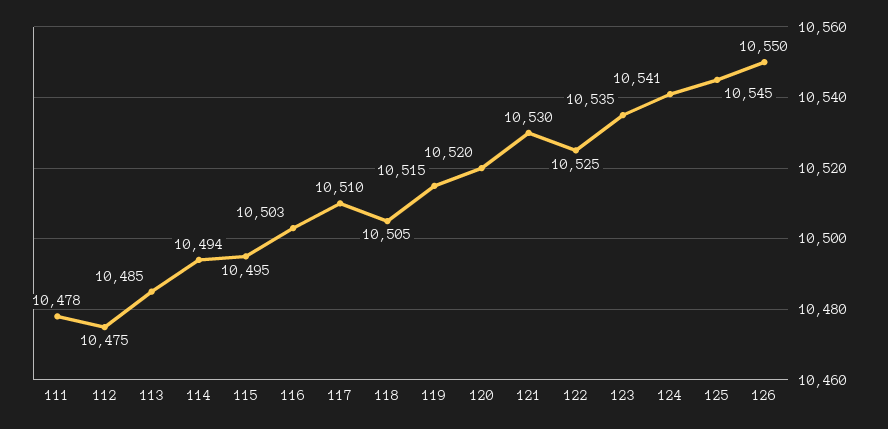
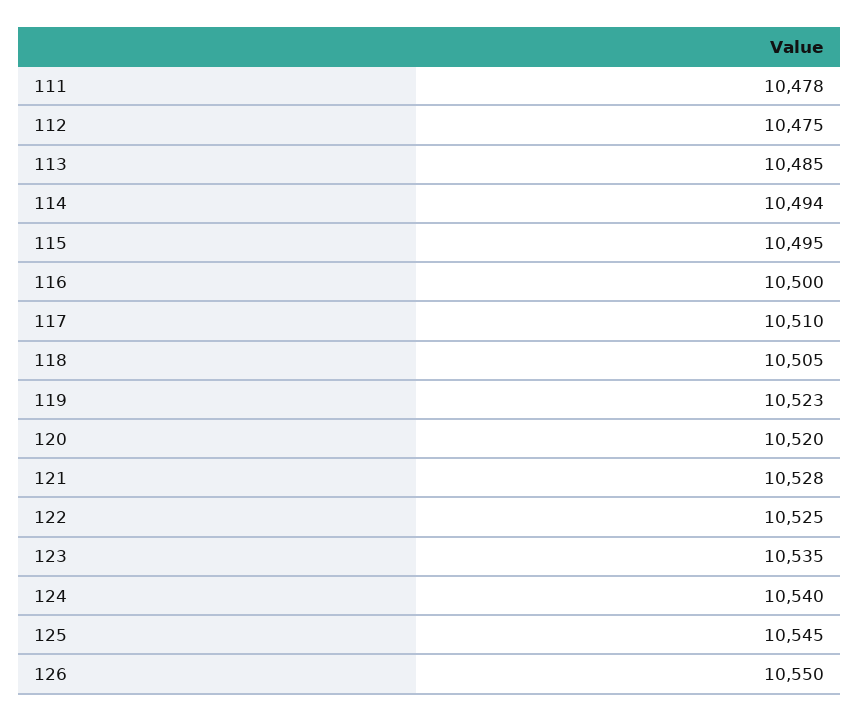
  {
    "111": 10478,
    "112": 10475,
    "113": 10485,
    "114": 10494,
    "115": 10495,
-   "116": 10503,
+   "116": 10500,
    "117": 10510,
    "118": 10505,
-   "119": 10515,
+   "119": 10523,
    "120": 10520,
-   "121": 10530,
+   "121": 10528,
    "122": 10525,
    "123": 10535,
-   "124": 10541,
+   "124": 10540,
    "125": 10545,
    "126": 10550
  }

